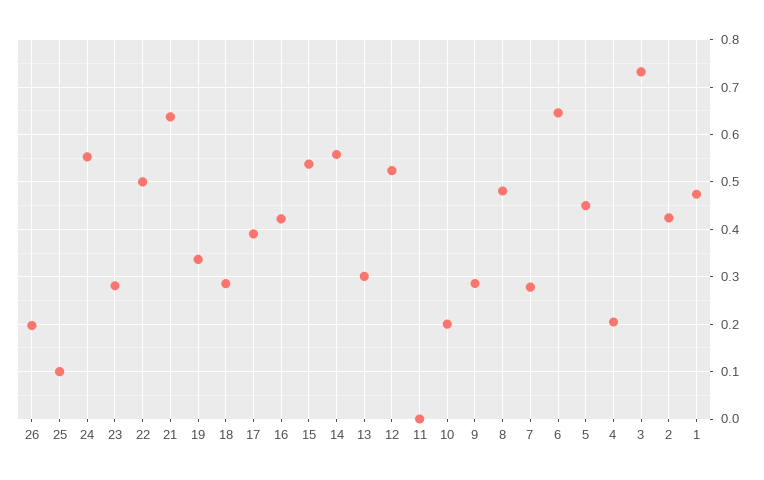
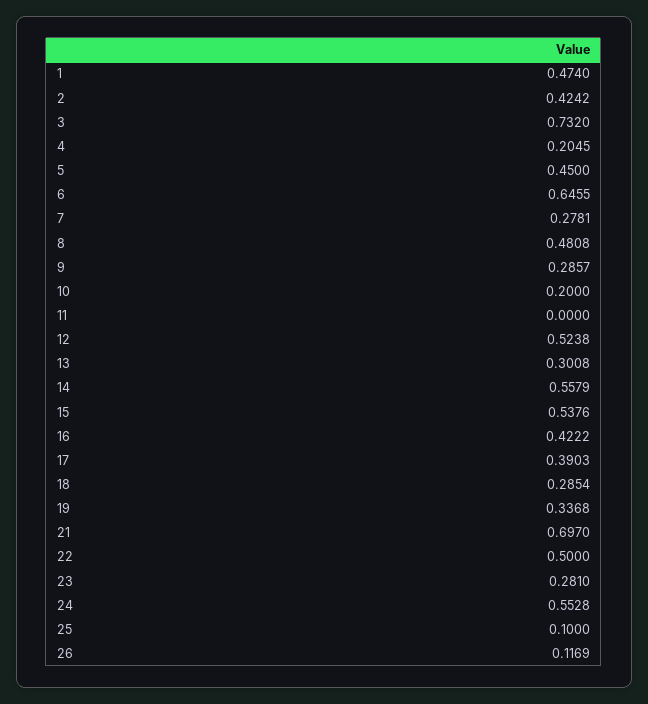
  {
-   "26": 0.2,
+   "26": 0.1169,
    "25": 0.1,
    "24": 0.5528,
    "23": 0.281,
    "22": 0.5,
-   "21": 0.64,
+   "21": 0.697,
    "19": 0.3368,
    "18": 0.2854,
    "17": 0.3903,
    "16": 0.4222,
    "15": 0.5376,
    "14": 0.5579,
    "13": 0.3008,
    "12": 0.5238,
    "11": 0,
    "10": 0.2,
    "9": 0.2857,
    "8": 0.4808,
    "7": 0.2781,
    "6": 0.6455,
    "5": 0.45,
    "4": 0.2045,
    "3": 0.732,
    "2": 0.4242,
    "1": 0.474
  }

